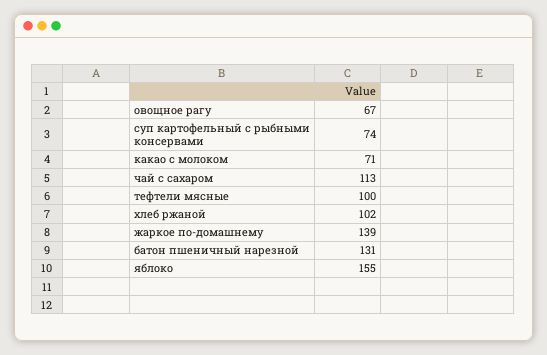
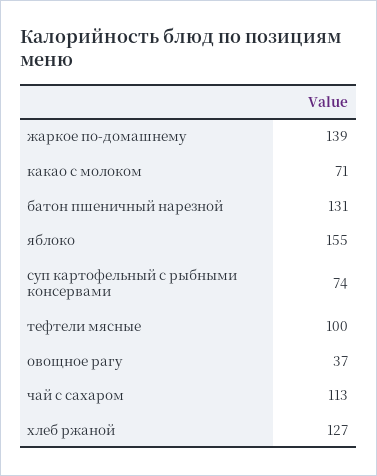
  {
-   "овощное рагу": 67,
+   "овощное рагу": 37,
    "суп картофельный с рыбными консервами": 74,
    "какао с молоком": 71,
    "чай с сахаром": 113,
    "тефтели мясные": 100,
-   "хлеб ржаной": 102,
+   "хлеб ржаной": 127,
    "жаркое по-домашнему": 139,
    "батон пшеничный нарезной": 131,
    "яблоко": 155
  }

